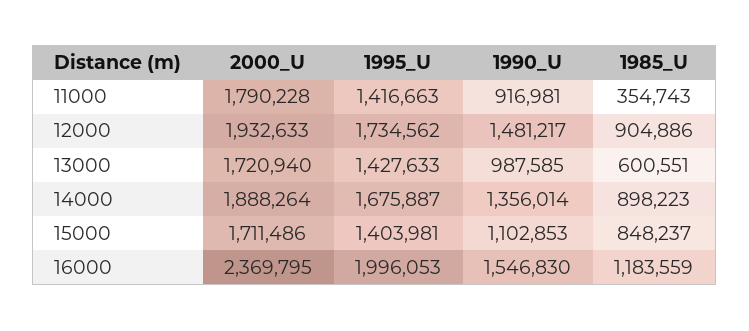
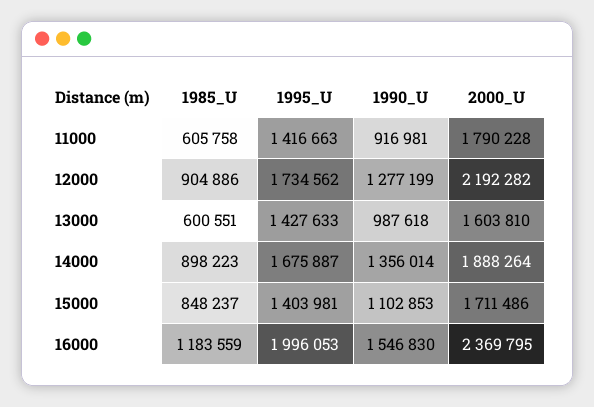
  {
    "2000_U": {
      "11000": 1790228,
-     "12000": 1932633,
+     "12000": 2192282,
-     "13000": 1720940,
+     "13000": 1603810,
      "14000": 1888264,
      "15000": 1711486,
      "16000": 2369795
    },
    "1995_U": {
      "11000": 1416663,
      "12000": 1734562,
      "13000": 1427633,
      "14000": 1675887,
      "15000": 1403981,
      "16000": 1996053
    },
    "1990_U": {
      "11000": 916981,
-     "12000": 1481217,
+     "12000": 1277199,
-     "13000": 987585,
+     "13000": 987618,
      "14000": 1356014,
      "15000": 1102853,
      "16000": 1546830
    },
    "1985_U": {
-     "11000": 354743,
+     "11000": 605758,
      "12000": 904886,
      "13000": 600551,
      "14000": 898223,
      "15000": 848237,
      "16000": 1183559
    }
  }

